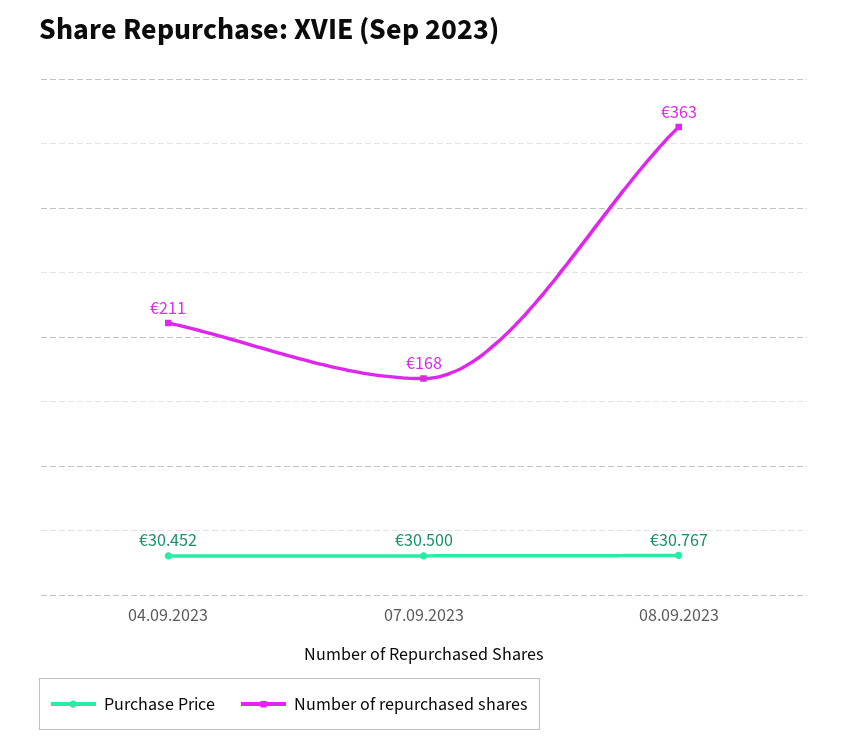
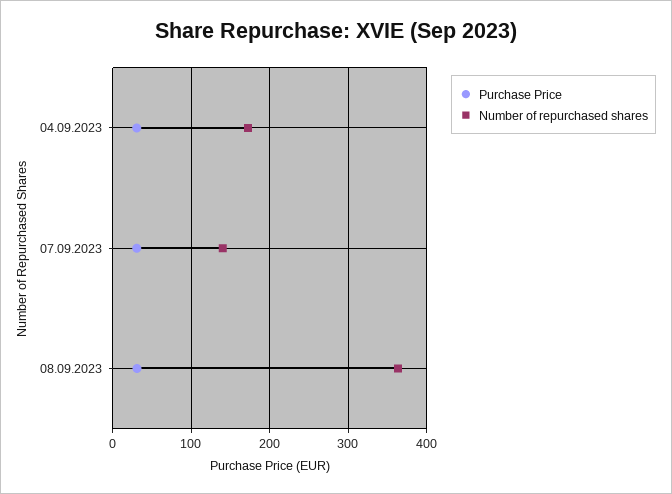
  {
    "Purchase Price": {
      "04.09.2023": 30.452,
      "07.09.2023": 30.5,
      "08.09.2023": 30.767
    },
    "Number of repurchased shares": {
-     "04.09.2023": 211,
+     "04.09.2023": 170,
-     "07.09.2023": 168,
+     "07.09.2023": 140,
      "08.09.2023": 363
    }
  }

